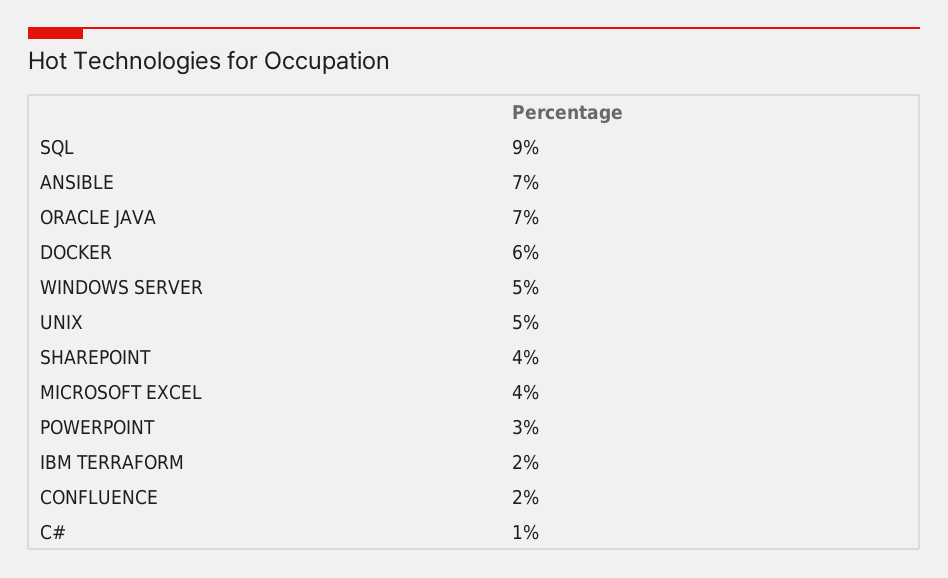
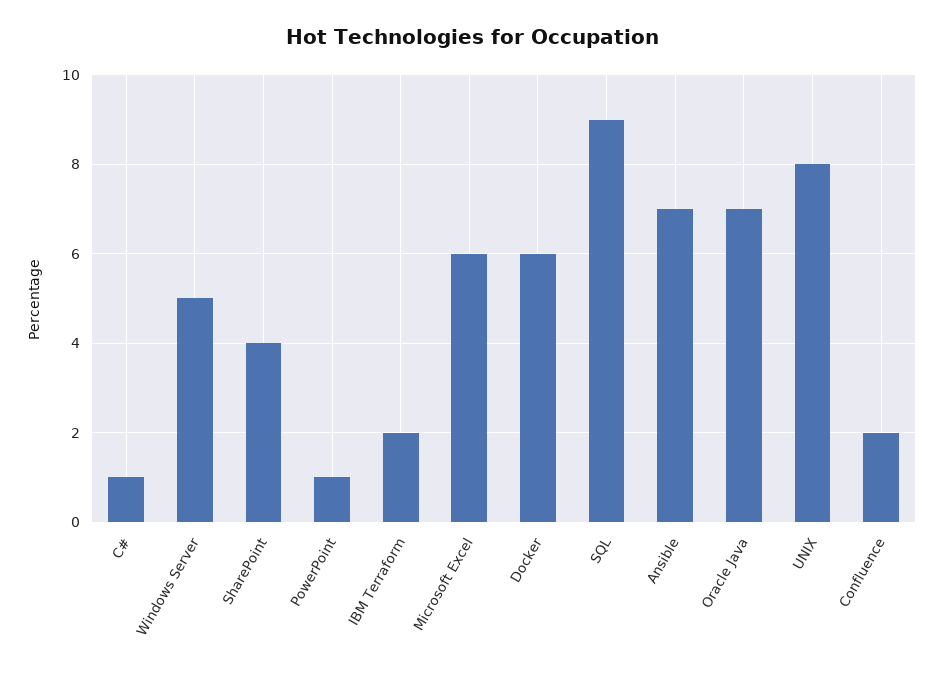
  {
    "SQL": 9,
    "ANSIBLE": 7,
    "ORACLE JAVA": 7,
    "DOCKER": 6,
    "WINDOWS SERVER": 5,
-   "UNIX": 5,
+   "UNIX": 8,
    "SHAREPOINT": 4,
-   "MICROSOFT EXCEL": 4,
+   "MICROSOFT EXCEL": 6,
-   "POWERPOINT": 3,
+   "POWERPOINT": 1,
    "IBM TERRAFORM": 2,
    "CONFLUENCE": 2,
    "C#": 1
  }

